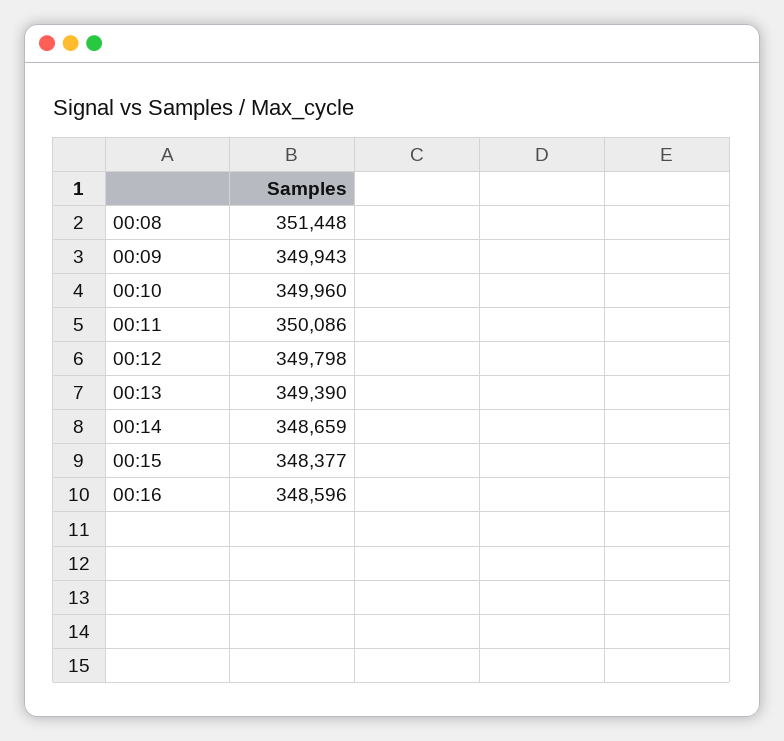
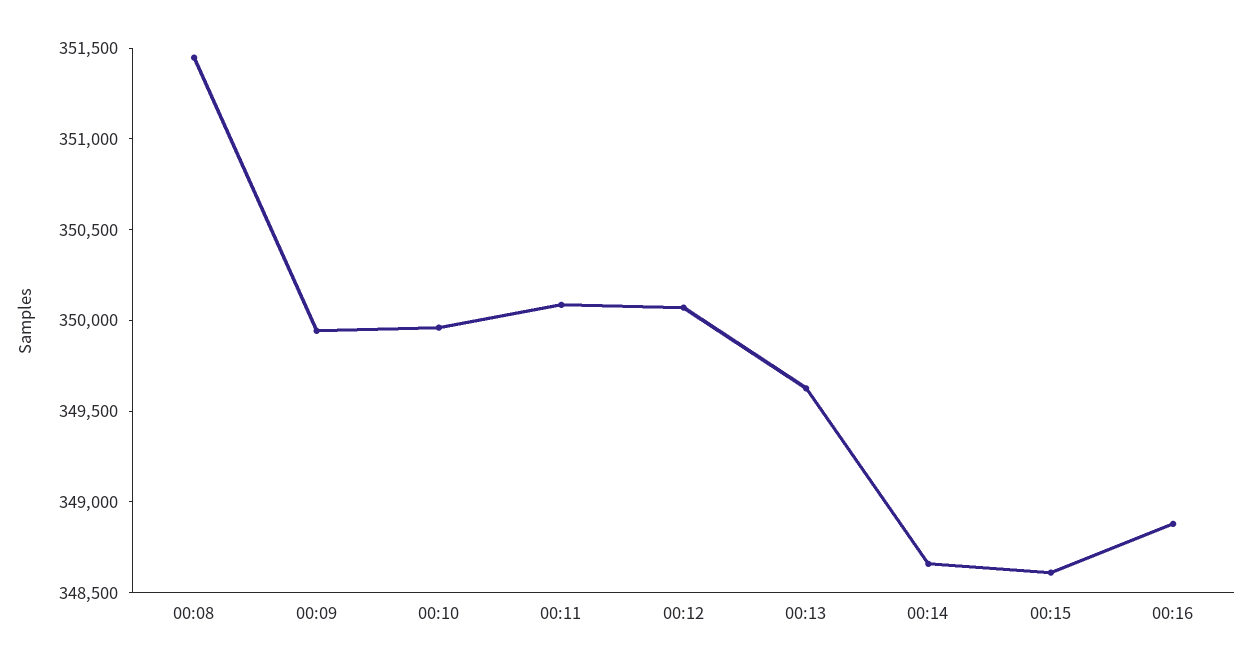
  {
    "00:08": 351448,
    "00:09": 349943,
    "00:10": 349960,
    "00:11": 350086,
-   "00:12": 349798,
+   "00:12": 350100,
-   "00:13": 349390,
+   "00:13": 349600,
    "00:14": 348659,
-   "00:15": 348377,
+   "00:15": 348600,
-   "00:16": 348596
+   "00:16": 348900
  }

